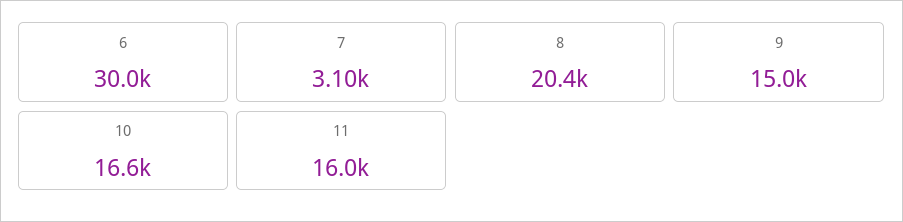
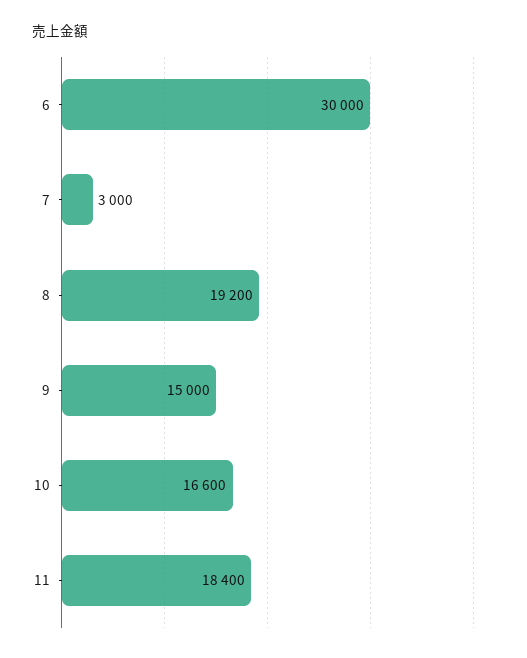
  {
    "6": 30000,
-   "7": 3100,
+   "7": 3000,
-   "8": 20400,
+   "8": 19200,
    "9": 15000,
    "10": 16600,
-   "11": 16000
+   "11": 18400
  }

